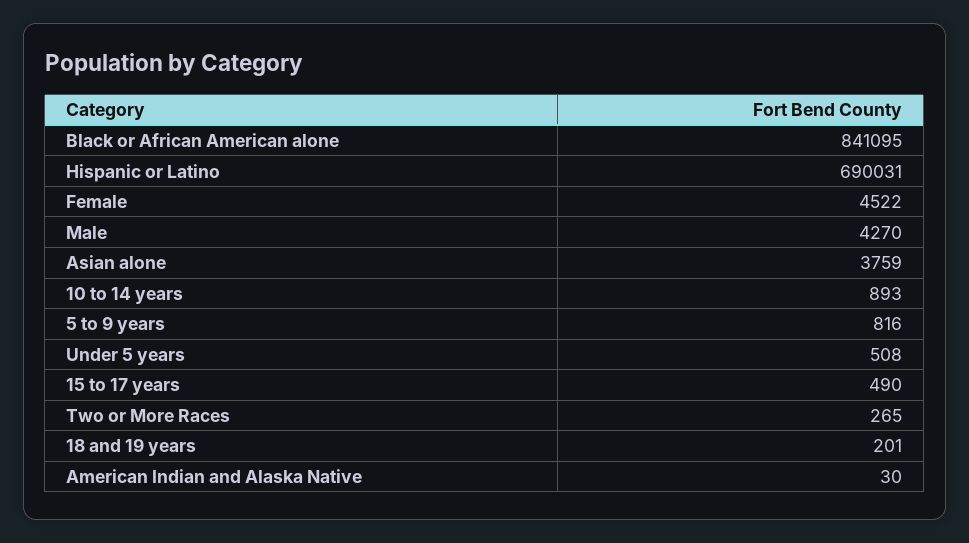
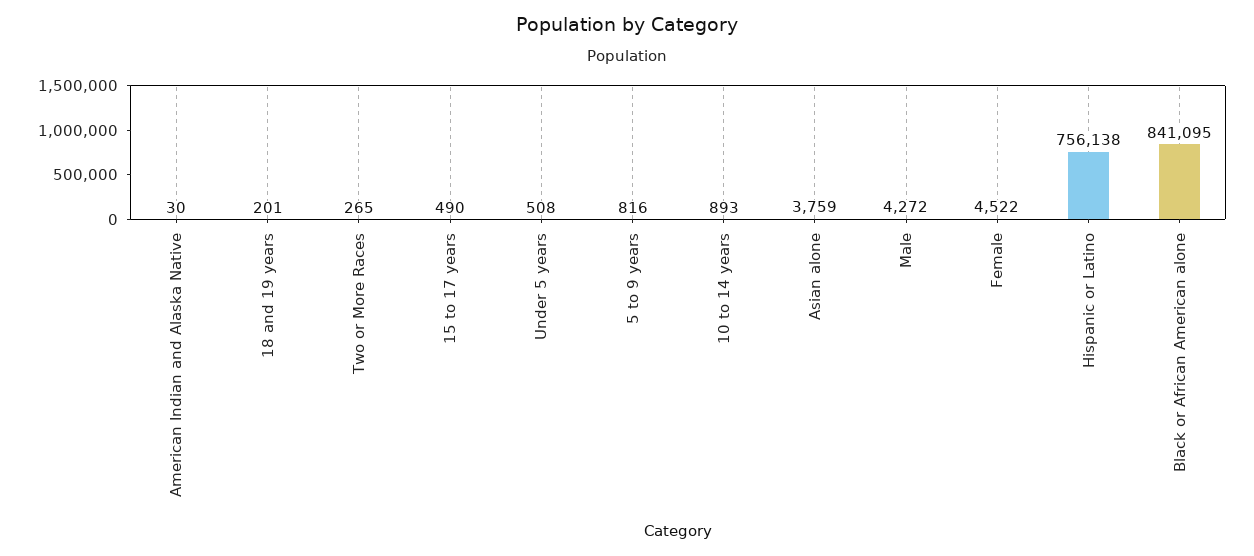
  {
    "Black or African American alone": 841095,
-   "Hispanic or Latino": 690031,
+   "Hispanic or Latino": 756138,
    "Female": 4522,
-   "Male": 4270,
+   "Male": 4272,
    "Asian alone": 3759,
    "10 to 14 years": 893,
    "5 to 9 years": 816,
    "Under 5 years": 508,
    "15 to 17 years": 490,
    "Two or More Races": 265,
    "18 and 19 years": 201,
    "American Indian and Alaska Native": 30
  }

